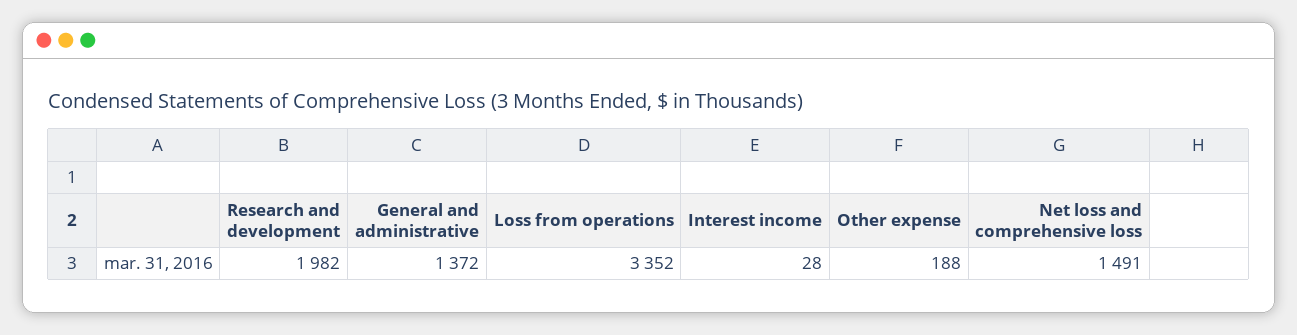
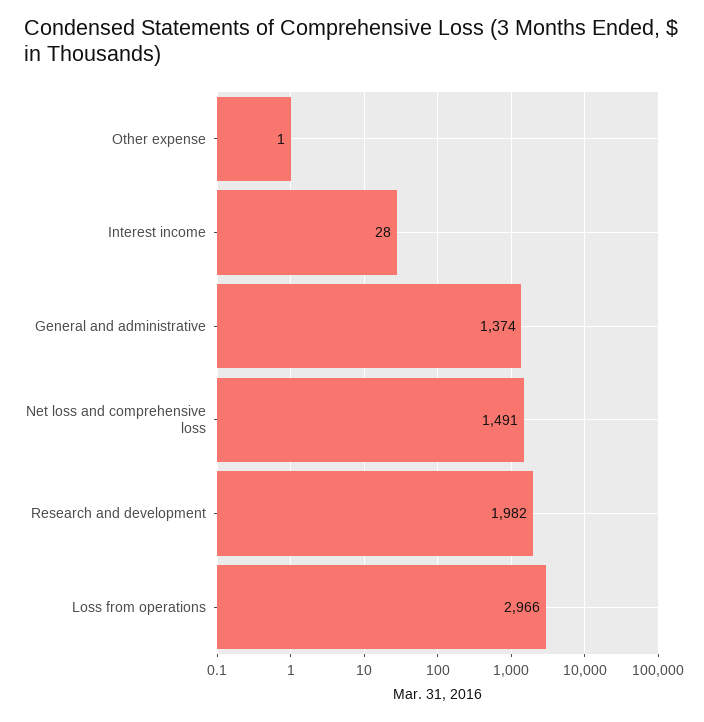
  {
    "Research and development": 1982,
-   "General and administrative": 1372,
+   "General and administrative": 1374,
-   "Loss from operations": 3352,
+   "Loss from operations": 2966,
    "Interest income": 28,
-   "Other expense": 188,
+   "Other expense": 1,
    "Net loss and comprehensive loss": 1491
  }

